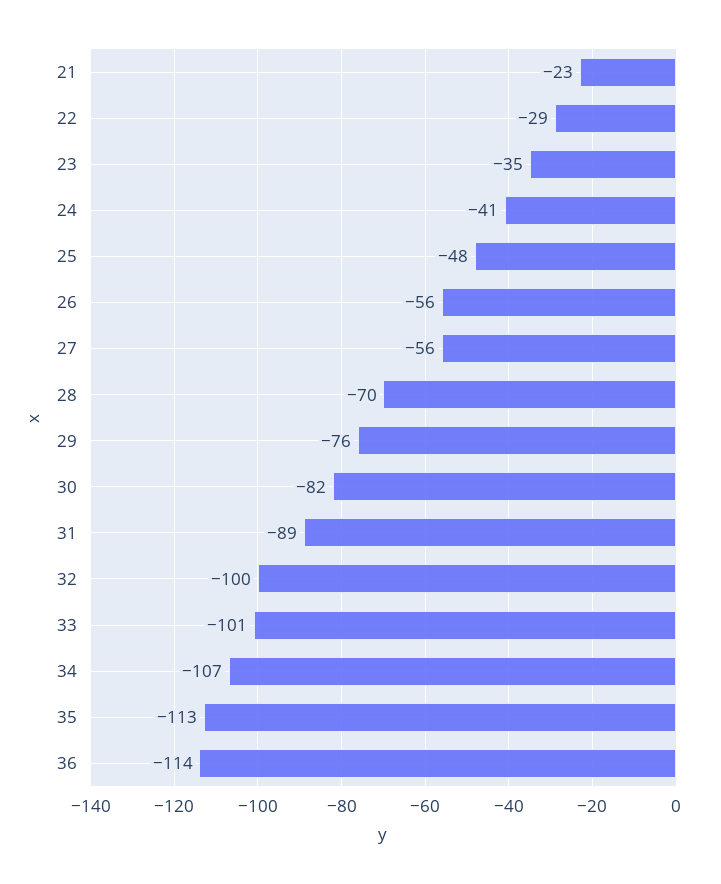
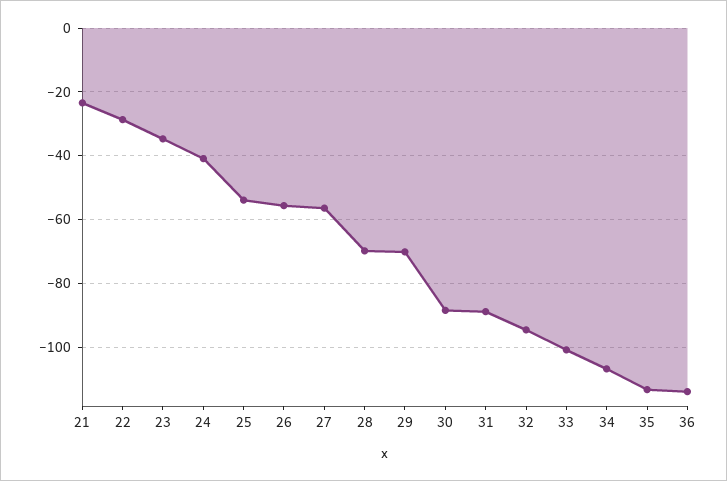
  {
    "21": -23,
    "22": -29,
    "23": -35,
    "24": -41,
-   "25": -48,
+   "25": -54,
    "26": -56,
    "27": -56,
    "28": -70,
-   "29": -76,
+   "29": -70,
-   "30": -82,
+   "30": -88,
    "31": -89,
-   "32": -100,
+   "32": -94,
    "33": -101,
    "34": -107,
    "35": -113,
    "36": -114
  }

